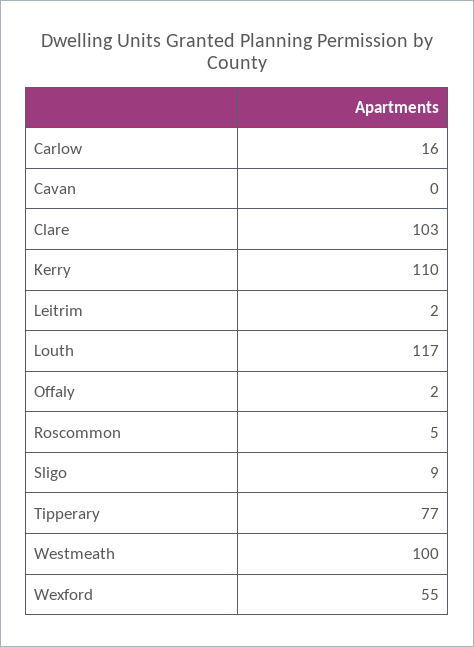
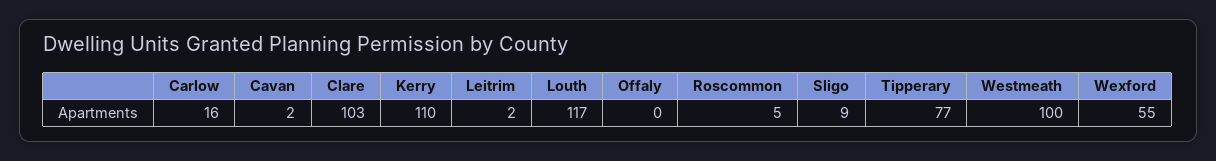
  {
    "Carlow": 16,
-   "Cavan": 0,
+   "Cavan": 2,
    "Clare": 103,
    "Kerry": 110,
    "Leitrim": 2,
    "Louth": 117,
-   "Offaly": 2,
+   "Offaly": 0,
    "Roscommon": 5,
    "Sligo": 9,
    "Tipperary": 77,
    "Westmeath": 100,
    "Wexford": 55
  }

